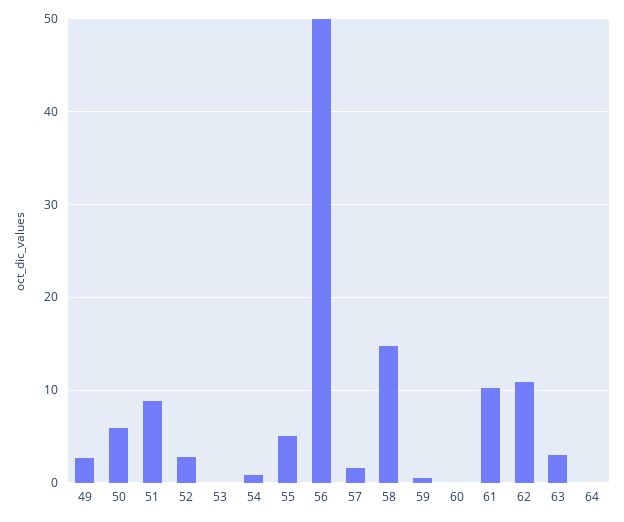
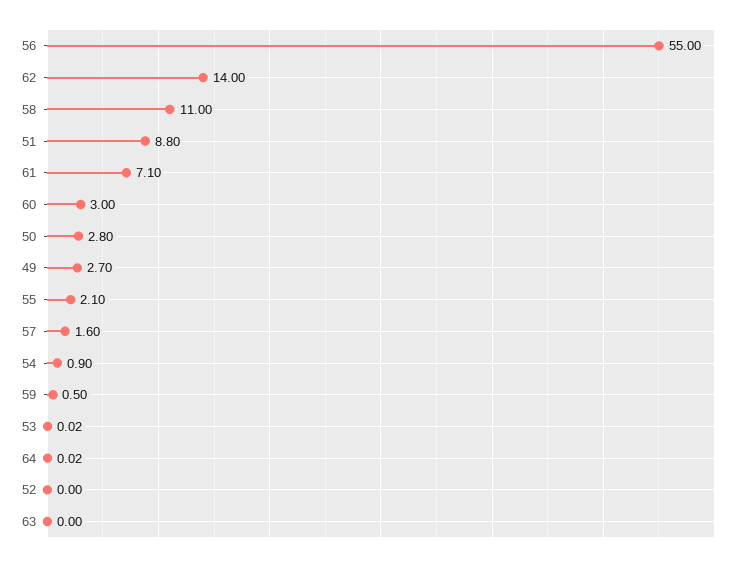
  {
    "49": 2.7,
-   "50": 6,
+   "50": 2.8,
    "51": 8.8,
-   "52": 3,
+   "52": 0,
    "53": 0.02,
    "54": 0.9,
-   "55": 5,
+   "55": 2.1,
-   "56": 50,
+   "56": 55,
    "57": 1.6,
-   "58": 15,
+   "58": 11,
    "59": 0.5,
-   "60": 0,
+   "60": 3,
-   "61": 10,
+   "61": 7.1,
-   "62": 11,
+   "62": 14,
-   "63": 3,
+   "63": 0,
    "64": 0.02
  }

